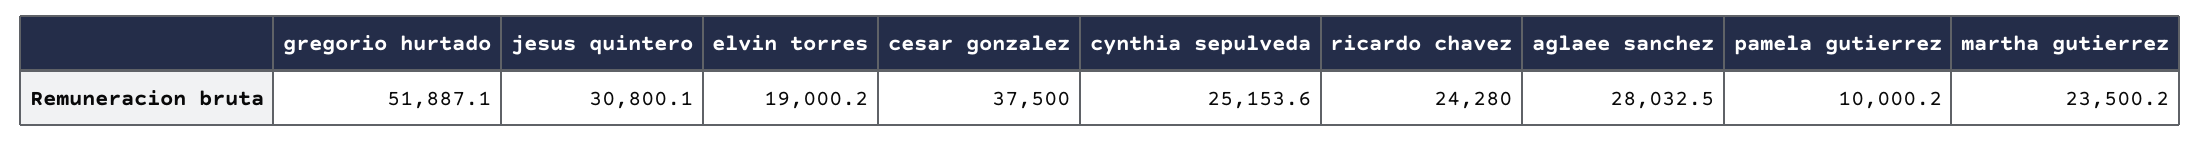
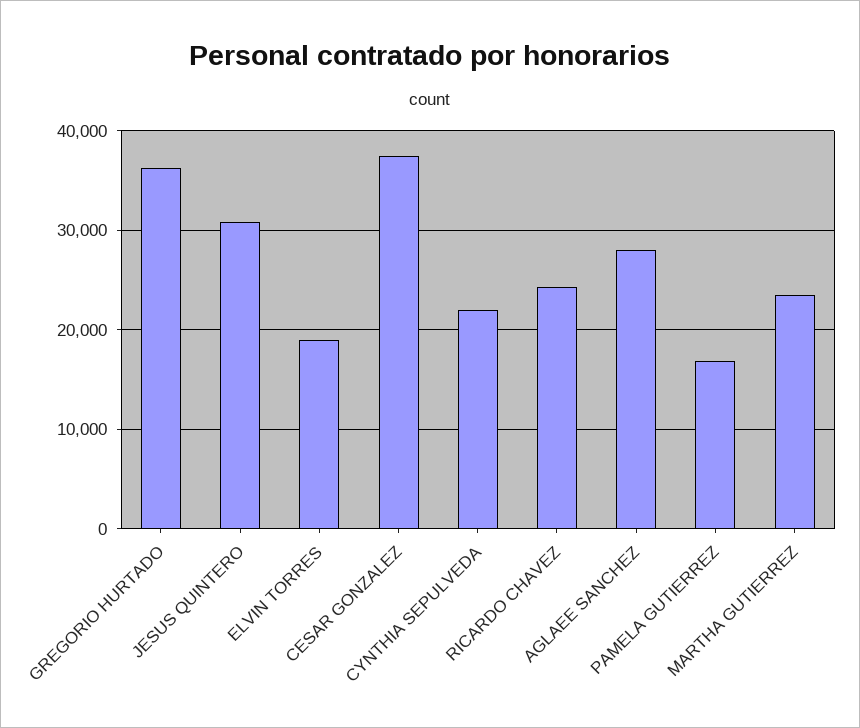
  {
-   "gregorio hurtado": 51887.1,
+   "gregorio hurtado": 36000,
    "jesus quintero": 30800.1,
    "elvin torres": 19000.2,
    "cesar gonzalez": 37500,
-   "cynthia sepulveda": 25153.6,
+   "cynthia sepulveda": 22000,
    "ricardo chavez": 24280,
    "aglaee sanchez": 28032.5,
-   "pamela gutierrez": 10000.2,
+   "pamela gutierrez": 17000,
    "martha gutierrez": 23500.2
  }

